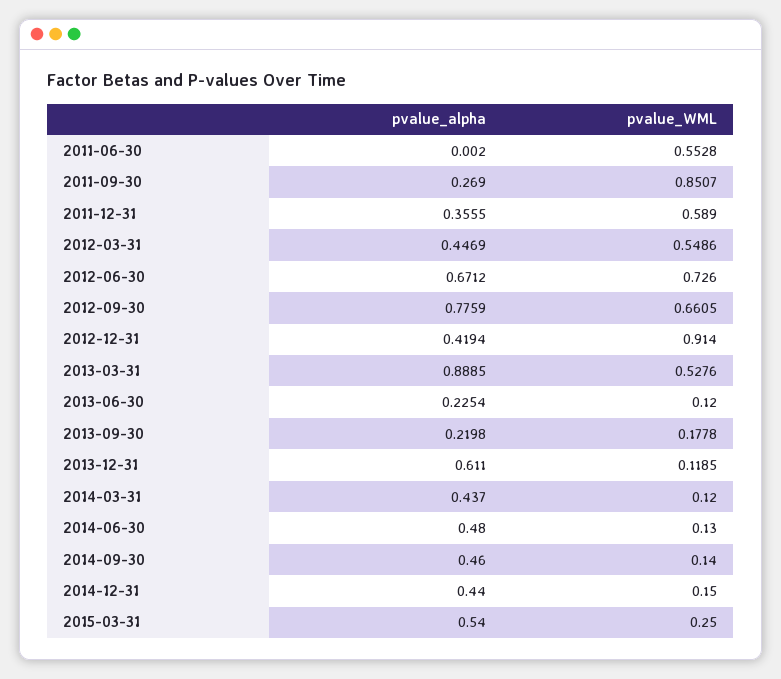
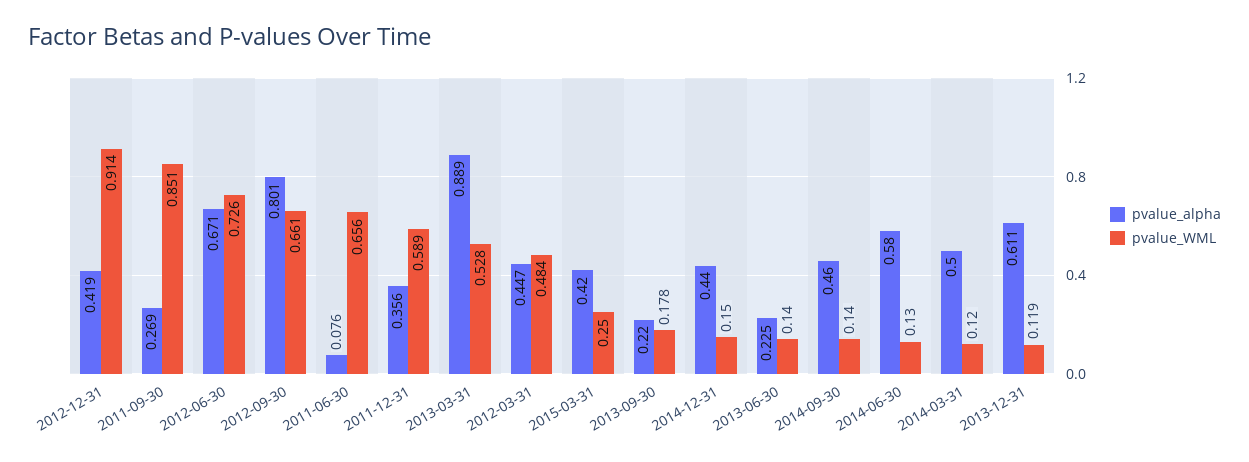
  {
    "pvalue_alpha": {
-     "2011-06-30": 0.002,
+     "2011-06-30": 0.076,
      "2011-09-30": 0.269,
      "2011-12-31": 0.3555,
      "2012-03-31": 0.4469,
      "2012-06-30": 0.6712,
-     "2012-09-30": 0.7759,
+     "2012-09-30": 0.801,
      "2012-12-31": 0.4194,
      "2013-03-31": 0.8885,
      "2013-06-30": 0.2254,
      "2013-09-30": 0.2198,
      "2013-12-31": 0.611,
-     "2014-03-31": 0.437,
+     "2014-03-31": 0.5,
-     "2014-06-30": 0.48,
+     "2014-06-30": 0.58,
      "2014-09-30": 0.46,
      "2014-12-31": 0.44,
-     "2015-03-31": 0.54
+     "2015-03-31": 0.42
    },
    "pvalue_WML": {
-     "2011-06-30": 0.5528,
+     "2011-06-30": 0.656,
      "2011-09-30": 0.8507,
      "2011-12-31": 0.589,
-     "2012-03-31": 0.5486,
+     "2012-03-31": 0.484,
      "2012-06-30": 0.726,
      "2012-09-30": 0.6605,
      "2012-12-31": 0.914,
      "2013-03-31": 0.5276,
-     "2013-06-30": 0.12,
+     "2013-06-30": 0.14,
      "2013-09-30": 0.1778,
      "2013-12-31": 0.1185,
      "2014-03-31": 0.12,
      "2014-06-30": 0.13,
      "2014-09-30": 0.14,
      "2014-12-31": 0.15,
      "2015-03-31": 0.25
    }
  }

